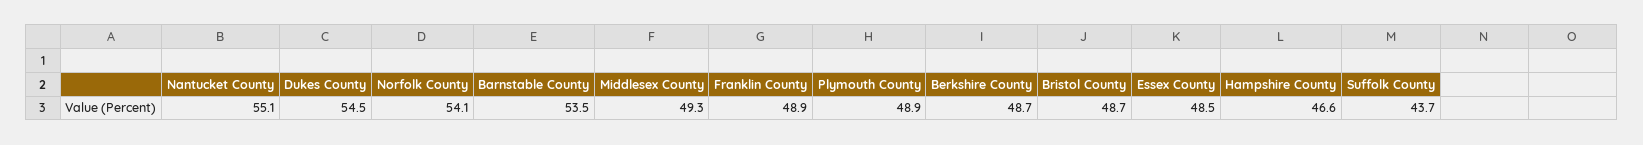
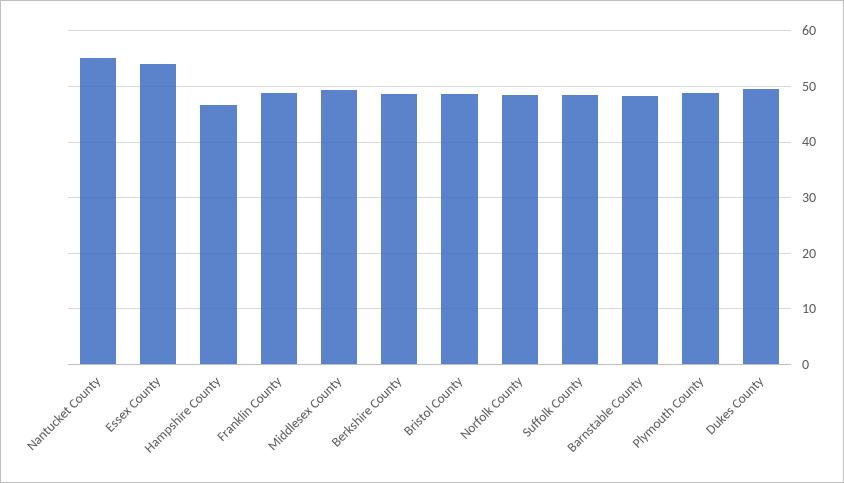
  {
    "Nantucket County": 55.1,
-   "Dukes County": 54.5,
+   "Dukes County": 50,
-   "Norfolk County": 54.1,
+   "Norfolk County": 48,
-   "Barnstable County": 53.5,
+   "Barnstable County": 48,
    "Middlesex County": 49.3,
    "Franklin County": 48.9,
    "Plymouth County": 48.9,
    "Berkshire County": 48.7,
    "Bristol County": 48.7,
-   "Essex County": 48.5,
+   "Essex County": 54,
    "Hampshire County": 46.6,
-   "Suffolk County": 43.7
+   "Suffolk County": 48
  }

